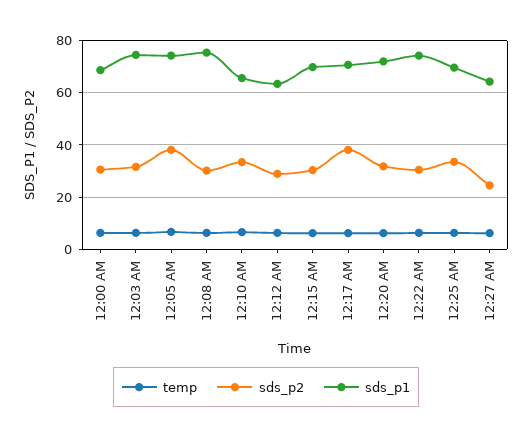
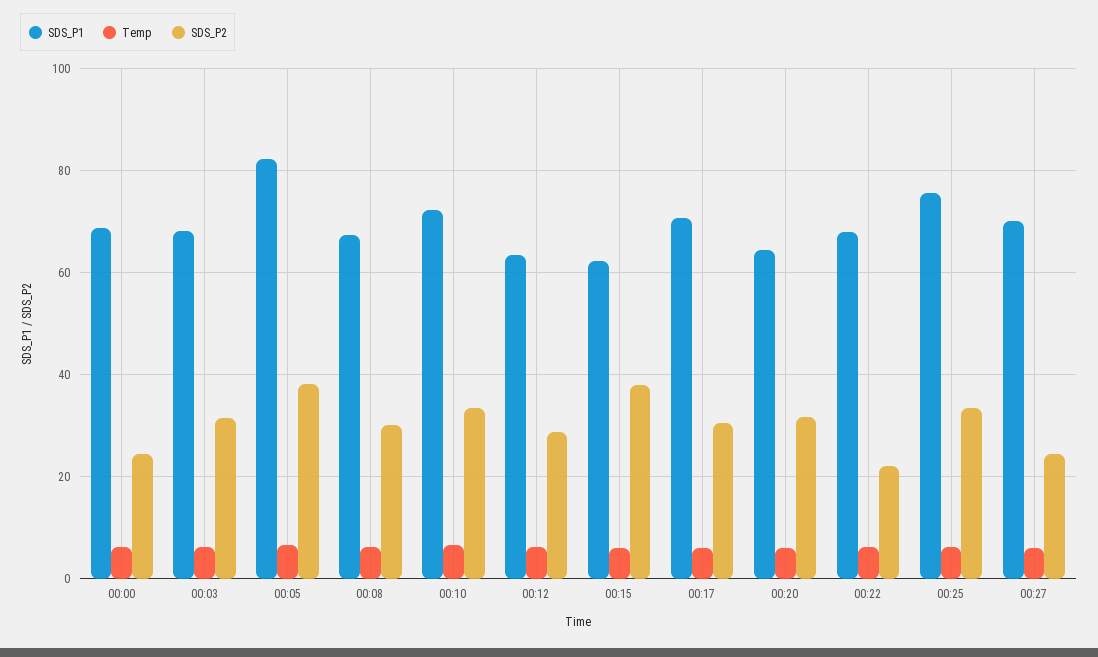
  {
    "temp": {
      "12:00 AM": 6,
      "12:03 AM": 6,
      "12:05 AM": 6,
      "12:08 AM": 6,
      "12:10 AM": 6,
      "12:12 AM": 6,
      "12:15 AM": 6,
      "12:17 AM": 6,
      "12:20 AM": 6,
      "12:22 AM": 6,
      "12:25 AM": 6,
      "12:27 AM": 6
    },
    "sds_p2": {
-     "12:00 AM": 30,
+     "12:00 AM": 24,
      "12:03 AM": 32,
      "12:05 AM": 38,
      "12:08 AM": 30,
      "12:10 AM": 34,
      "12:12 AM": 28,
-     "12:15 AM": 30,
+     "12:15 AM": 38,
-     "12:17 AM": 37.5,
+     "12:17 AM": 30,
      "12:20 AM": 32,
-     "12:22 AM": 30,
+     "12:22 AM": 22,
      "12:25 AM": 34,
      "12:27 AM": 24
    },
    "sds_p1": {
      "12:00 AM": 68,
-     "12:03 AM": 75,
+     "12:03 AM": 68,
-     "12:05 AM": 75,
+     "12:05 AM": 82,
-     "12:08 AM": 75,
+     "12:08 AM": 68,
-     "12:10 AM": 65,
+     "12:10 AM": 72,
      "12:12 AM": 64,
-     "12:15 AM": 70,
+     "12:15 AM": 62,
      "12:17 AM": 70,
-     "12:20 AM": 72.5,
+     "12:20 AM": 64,
-     "12:22 AM": 75,
+     "12:22 AM": 68,
-     "12:25 AM": 70,
+     "12:25 AM": 76,
-     "12:27 AM": 65
+     "12:27 AM": 70
    }
  }

